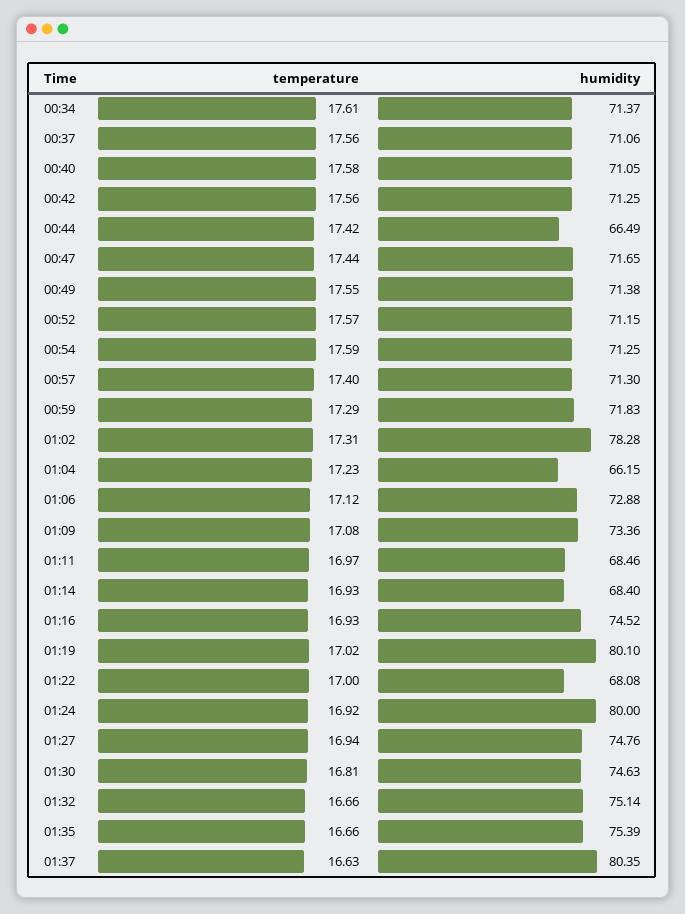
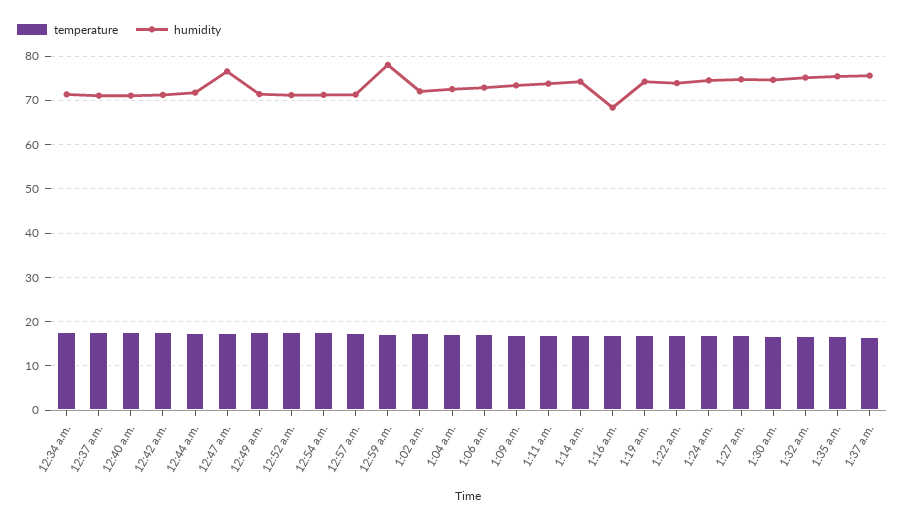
  {
    "temperature": {
      "00:34": 17.61,
      "00:37": 17.56,
      "00:40": 17.58,
      "00:42": 17.56,
      "00:44": 17.42,
      "00:47": 17.44,
      "00:49": 17.55,
      "00:52": 17.57,
      "00:54": 17.59,
      "00:57": 17.4,
      "00:59": 17.29,
      "01:02": 17.31,
      "01:04": 17.23,
      "01:06": 17.12,
      "01:09": 17.08,
      "01:11": 16.97,
      "01:14": 16.93,
      "01:16": 16.93,
      "01:19": 17.02,
      "01:22": 17,
      "01:24": 16.92,
      "01:27": 16.94,
      "01:30": 16.81,
      "01:32": 16.66,
      "01:35": 16.66,
      "01:37": 16.63
    },
    "humidity": {
      "00:34": 71.37,
      "00:37": 71.06,
      "00:40": 71.05,
      "00:42": 71.25,
-     "00:44": 66.49,
+     "00:44": 72,
-     "00:47": 71.65,
+     "00:47": 76,
      "00:49": 71.38,
      "00:52": 71.15,
      "00:54": 71.25,
      "00:57": 71.3,
-     "00:59": 71.83,
+     "00:59": 78,
-     "01:02": 78.28,
+     "01:02": 72,
-     "01:04": 66.15,
+     "01:04": 72,
      "01:06": 72.88,
      "01:09": 73.36,
-     "01:11": 68.46,
+     "01:11": 74,
-     "01:14": 68.4,
+     "01:14": 74,
-     "01:16": 74.52,
+     "01:16": 68,
-     "01:19": 80.1,
+     "01:19": 74,
-     "01:22": 68.08,
+     "01:22": 74,
-     "01:24": 80,
+     "01:24": 74,
      "01:27": 74.76,
      "01:30": 74.63,
      "01:32": 75.14,
      "01:35": 75.39,
-     "01:37": 80.35
+     "01:37": 76
    }
  }

